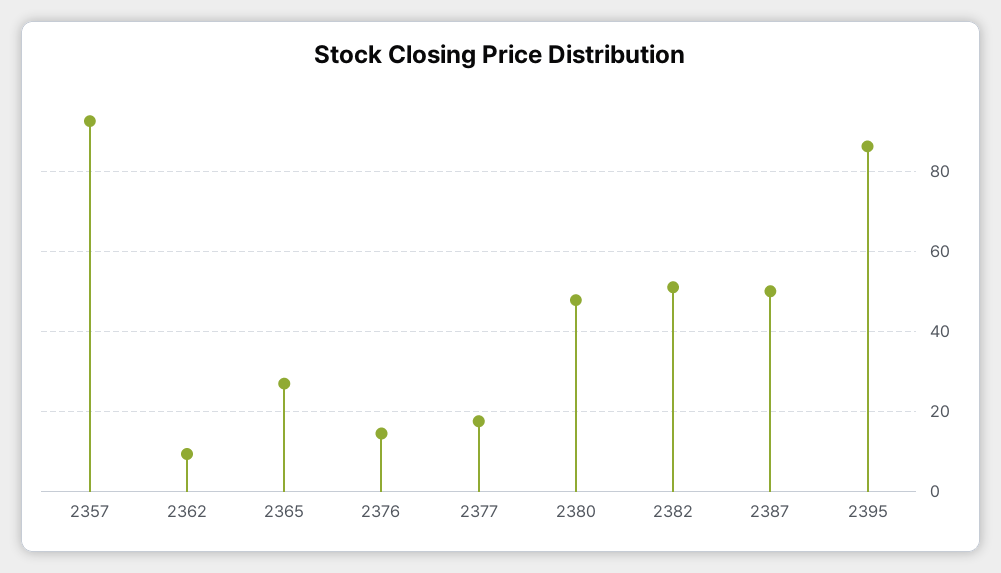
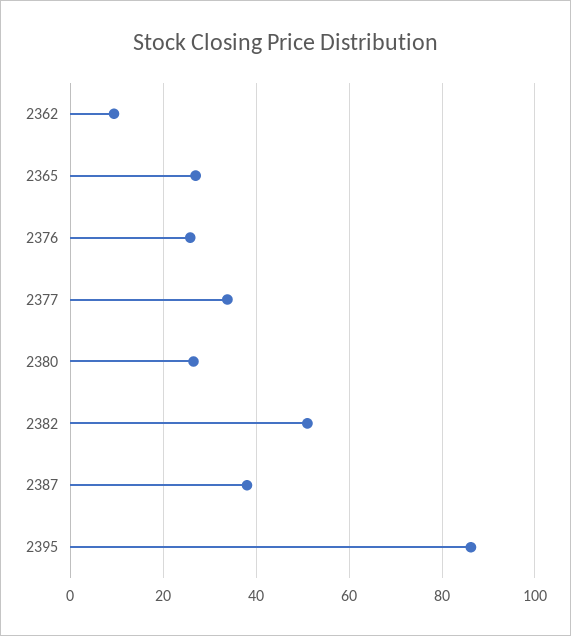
  {
-   "2357": 92,
    "2362": 10,
    "2365": 26,
-   "2376": 14,
+   "2376": 26,
-   "2377": 18,
+   "2377": 34,
-   "2380": 48,
+   "2380": 26,
    "2382": 52,
-   "2387": 50,
+   "2387": 38,
    "2395": 86
  }

